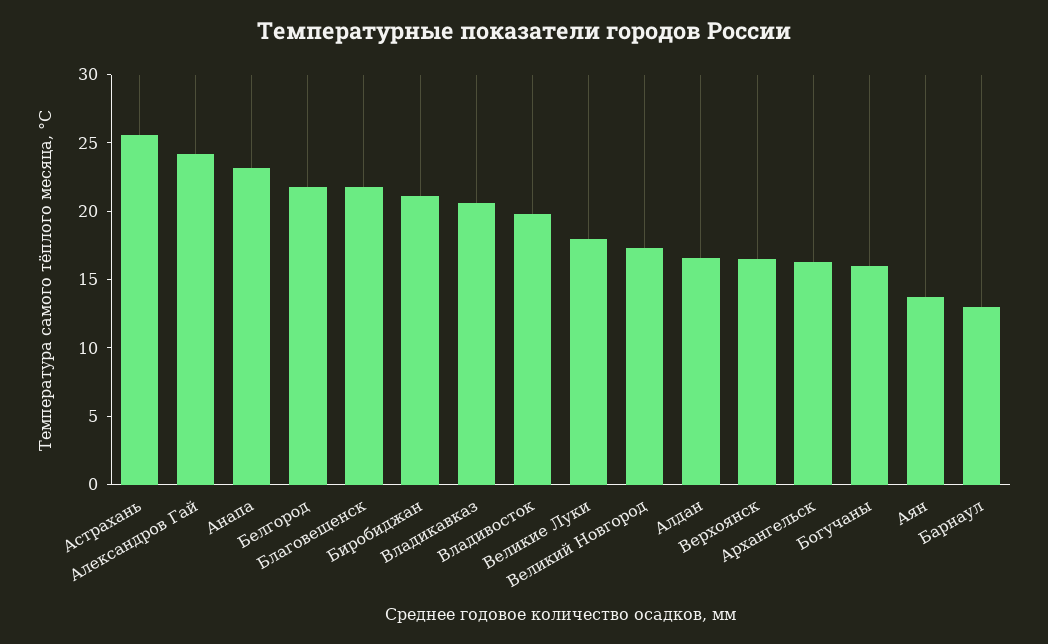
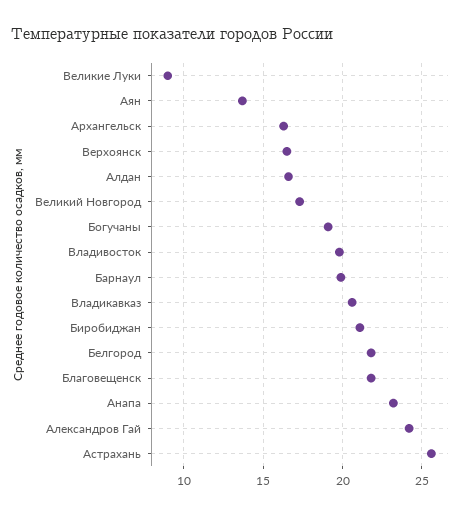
  {
    "Астрахань": 25.5,
    "Александров Гай": 24,
    "Анапа": 23,
    "Белгород": 22,
    "Благовещенск": 22,
    "Биробиджан": 21,
    "Владикавказ": 20.5,
    "Владивосток": 20,
-   "Великие Луки": 18,
+   "Великие Луки": 9,
    "Великий Новгород": 17.5,
    "Алдан": 16.5,
    "Верхоянск": 16.5,
    "Архангельск": 16.5,
-   "Богучаны": 16,
+   "Богучаны": 19,
    "Аян": 13.5,
-   "Барнаул": 13
+   "Барнаул": 20
  }

